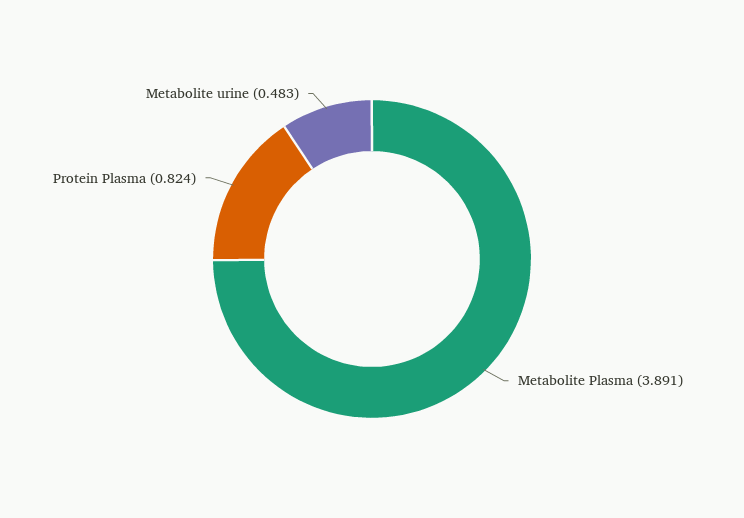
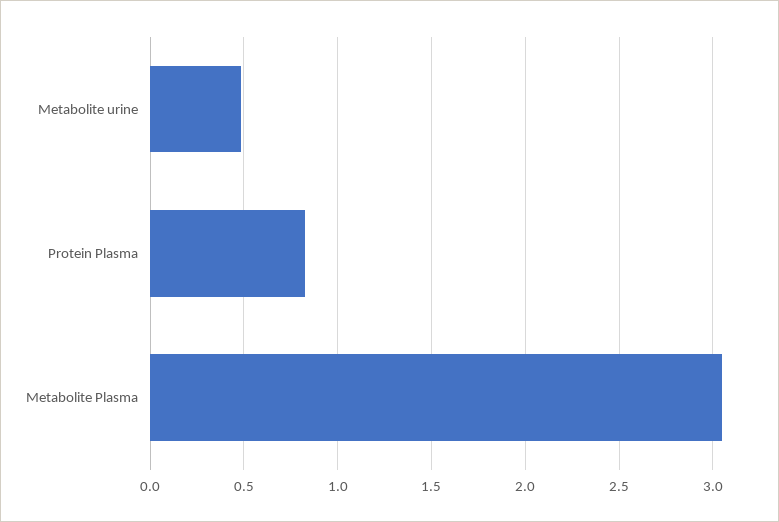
  {
-   "Metabolite Plasma": 3.891,
+   "Metabolite Plasma": 3.05,
    "Protein Plasma": 0.824,
    "Metabolite urine": 0.483
  }

